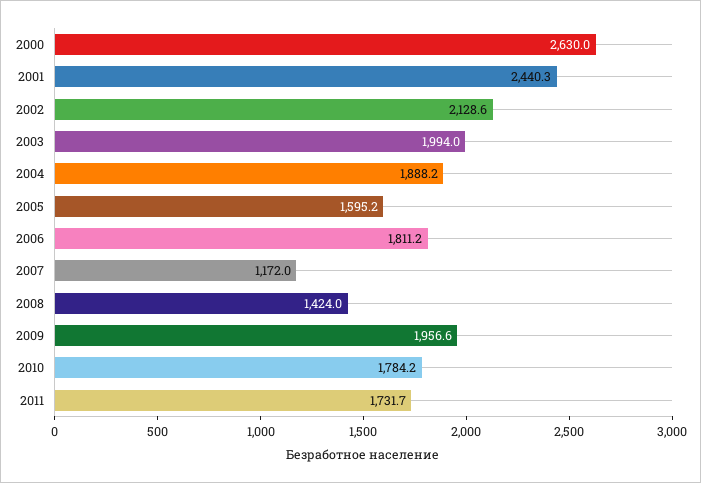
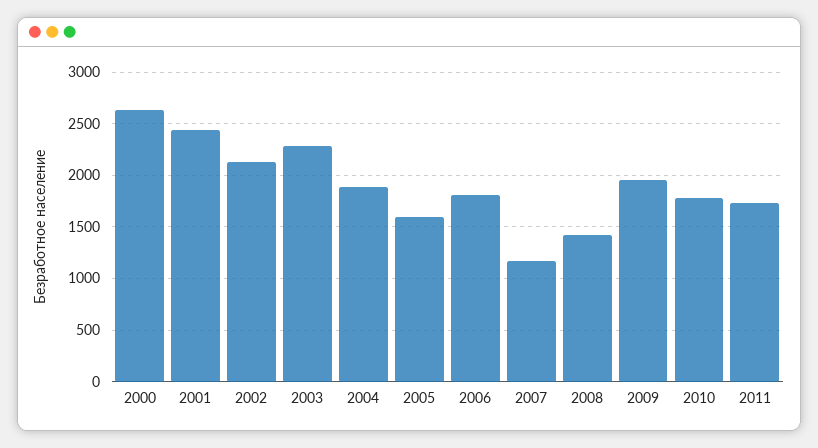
  {
    "2000": 2630,
    "2001": 2440.3,
    "2002": 2128.6,
-   "2003": 1994,
+   "2003": 2300,
    "2004": 1888.2,
    "2005": 1595.2,
    "2006": 1811.2,
    "2007": 1172,
    "2008": 1424,
    "2009": 1956.6,
    "2010": 1784.2,
    "2011": 1731.7
  }

